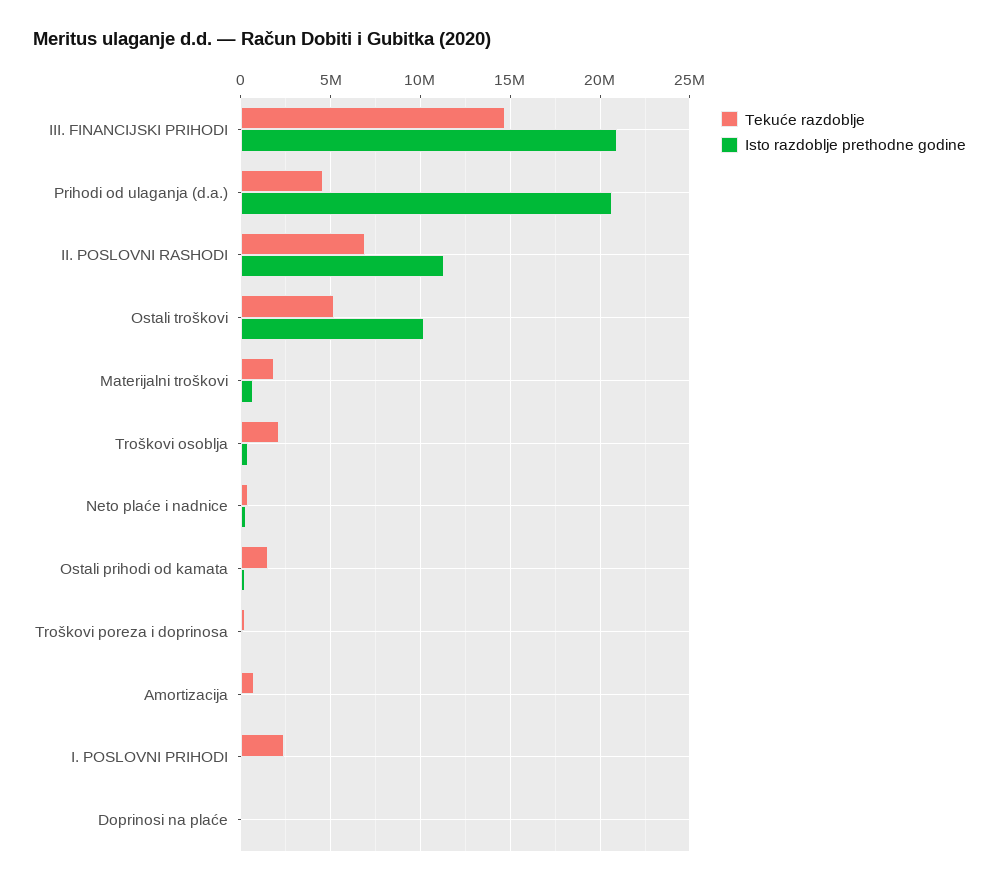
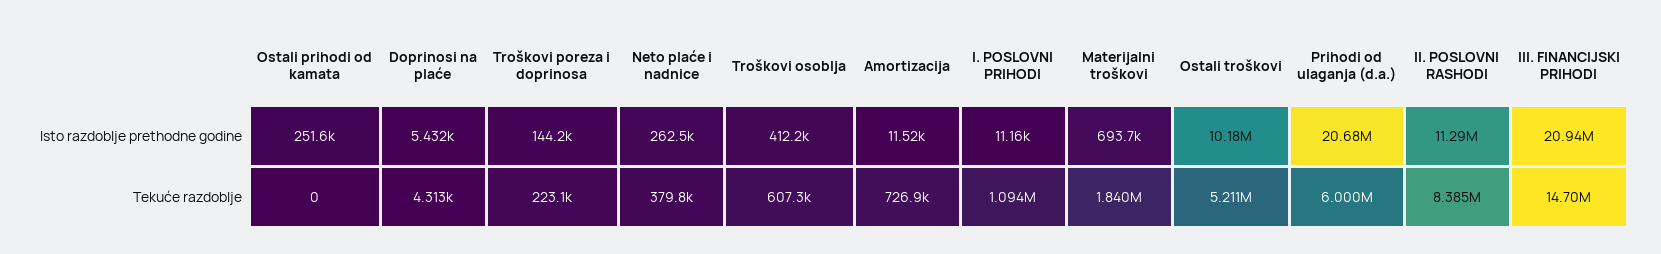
  {
    "Tekuće razdoblje": {
      "III. FINANCIJSKI PRIHODI": 14700000,
-     "Prihodi od ulaganja (d.a.)": 4500000,
+     "Prihodi od ulaganja (d.a.)": 6000000,
-     "II. POSLOVNI RASHODI": 7000000,
+     "II. POSLOVNI RASHODI": 8385000,
      "Ostali troškovi": 5211000,
      "Materijalni troškovi": 1840000,
-     "Troškovi osoblja": 2000000,
+     "Troškovi osoblja": 607300,
      "Neto plaće i nadnice": 379800,
-     "Ostali prihodi od kamata": 1500000,
+     "Ostali prihodi od kamata": 0,
      "Troškovi poreza i doprinosa": 223100,
      "Amortizacija": 726900,
-     "I. POSLOVNI PRIHODI": 2500000,
+     "I. POSLOVNI PRIHODI": 1094000,
      "Doprinosi na plaće": 4313
    },
    "Isto razdoblje prethodne godine": {
      "III. FINANCIJSKI PRIHODI": 20940000,
      "Prihodi od ulaganja (d.a.)": 20680000,
      "II. POSLOVNI RASHODI": 11290000,
      "Ostali troškovi": 10180000,
      "Materijalni troškovi": 693700,
      "Troškovi osoblja": 412200,
      "Neto plaće i nadnice": 262500,
      "Ostali prihodi od kamata": 251600,
      "Troškovi poreza i doprinosa": 144200,
      "Amortizacija": 11520,
      "I. POSLOVNI PRIHODI": 11160,
      "Doprinosi na plaće": 5432
    }
  }

